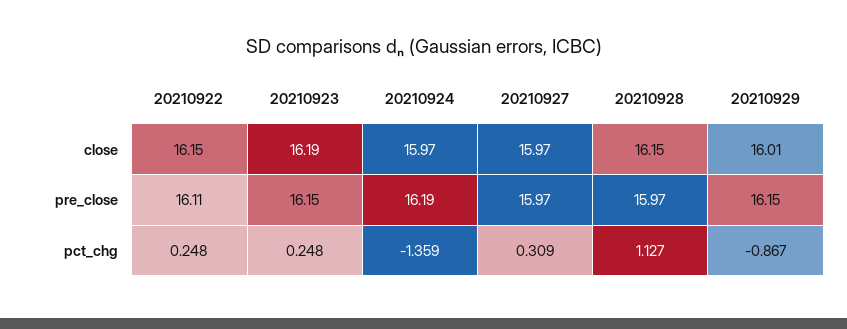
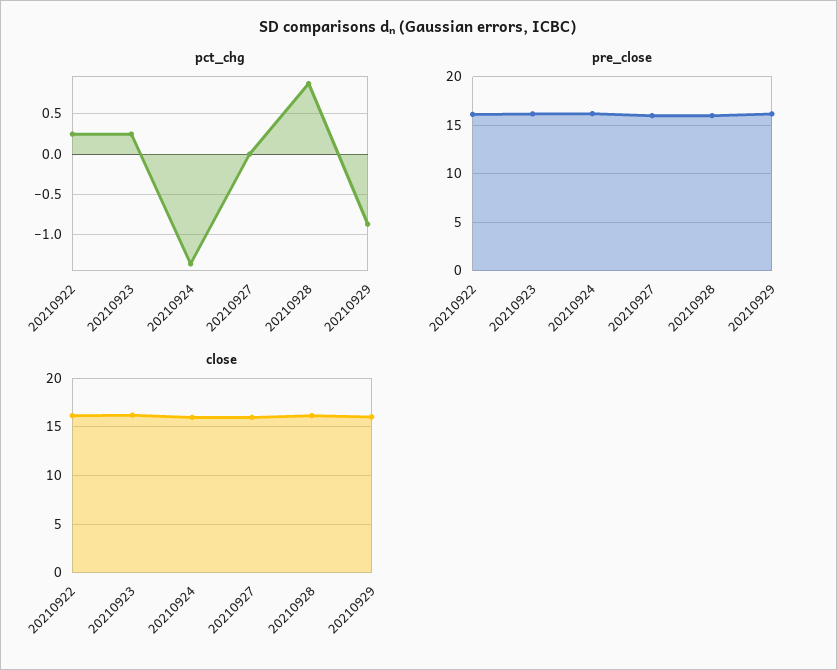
  {
    "close": {
      "20210922": 16.15,
      "20210923": 16.19,
      "20210924": 15.97,
      "20210927": 15.97,
      "20210928": 16.15,
      "20210929": 16.01
    },
    "pre_close": {
      "20210922": 16.11,
      "20210923": 16.15,
      "20210924": 16.19,
      "20210927": 15.97,
      "20210928": 15.97,
      "20210929": 16.15
    },
    "pct_chg": {
      "20210922": 0.248,
      "20210923": 0.248,
      "20210924": -1.359,
-     "20210927": 0.309,
+     "20210927": 0,
-     "20210928": 1.127,
+     "20210928": 0.9,
      "20210929": -0.867
    }
  }

